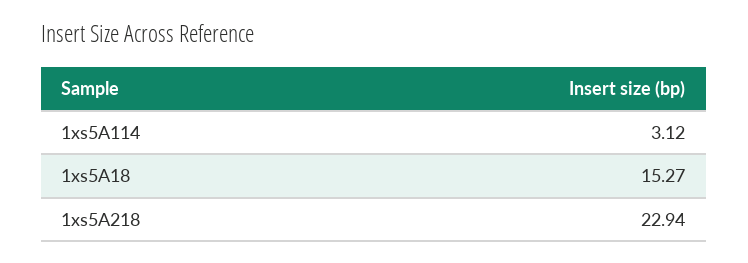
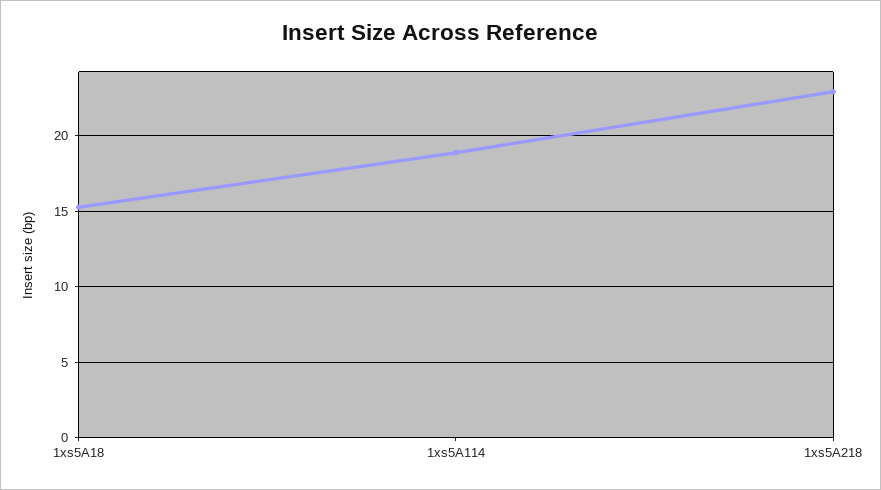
  {
-   "1xs5A114": 3.12,
+   "1xs5A114": 19,
    "1xs5A18": 15.27,
    "1xs5A218": 22.94
  }

